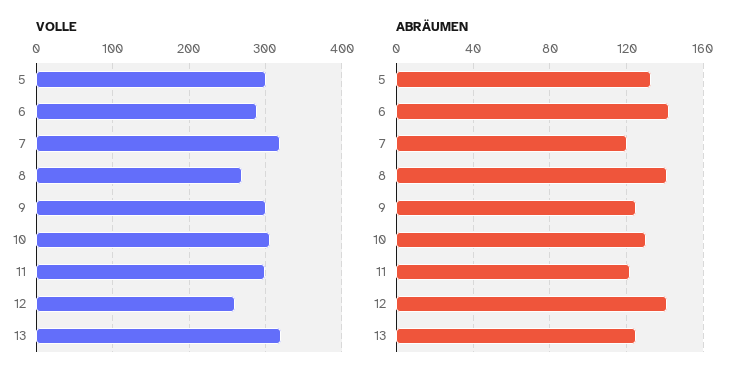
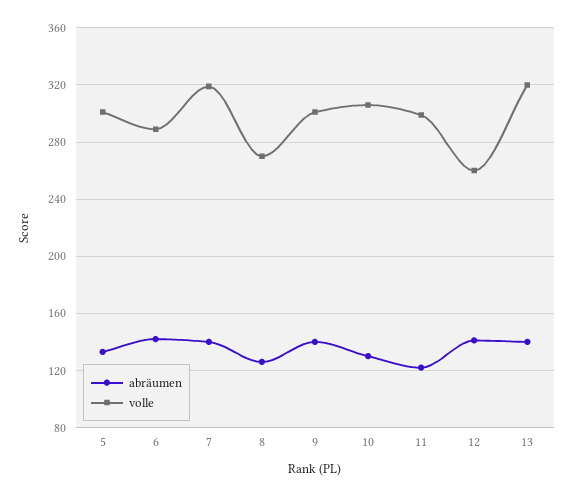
  {
    "VOLLE": {
      "5": 300,
      "6": 290,
      "7": 320,
      "8": 270,
      "9": 300,
      "10": 305,
      "11": 300,
      "12": 260,
      "13": 320
    },
    "ABRÄUMEN": {
      "5": 135,
      "6": 140,
-     "7": 120,
+     "7": 140,
-     "8": 140,
+     "8": 125,
-     "9": 125,
+     "9": 140,
      "10": 130,
      "11": 120,
      "12": 140,
-     "13": 125
+     "13": 140
    }
  }

